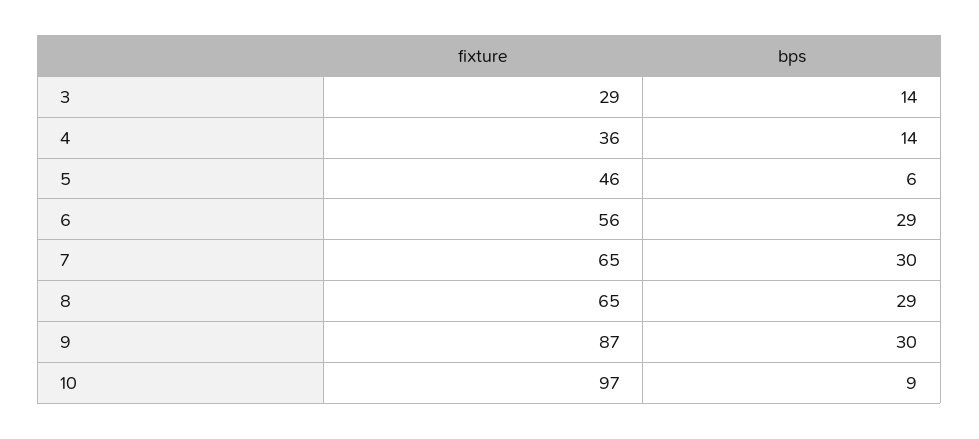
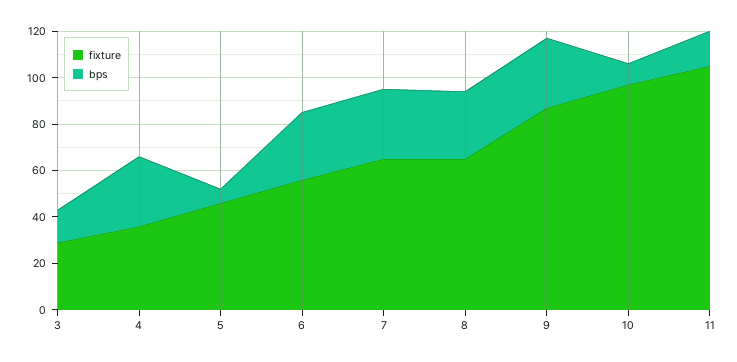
  {
    "fixture": {
      "3": 29,
      "4": 36,
      "5": 46,
      "6": 56,
      "7": 65,
      "8": 65,
      "9": 87,
-     "10": 97
+     "10": 97,
+     "11": 105
    },
    "bps": {
      "3": 14,
-     "4": 14,
+     "4": 30,
      "5": 6,
      "6": 29,
      "7": 30,
      "8": 29,
      "9": 30,
-     "10": 9
+     "10": 9,
+     "11": 15
    }
  }

